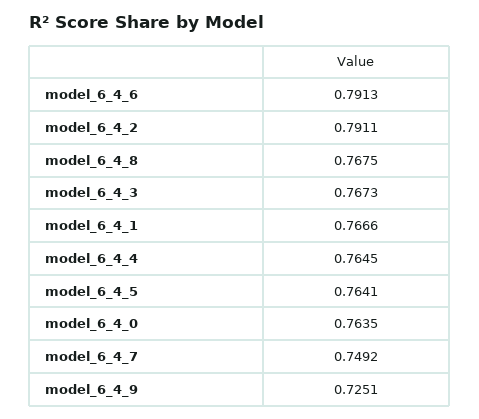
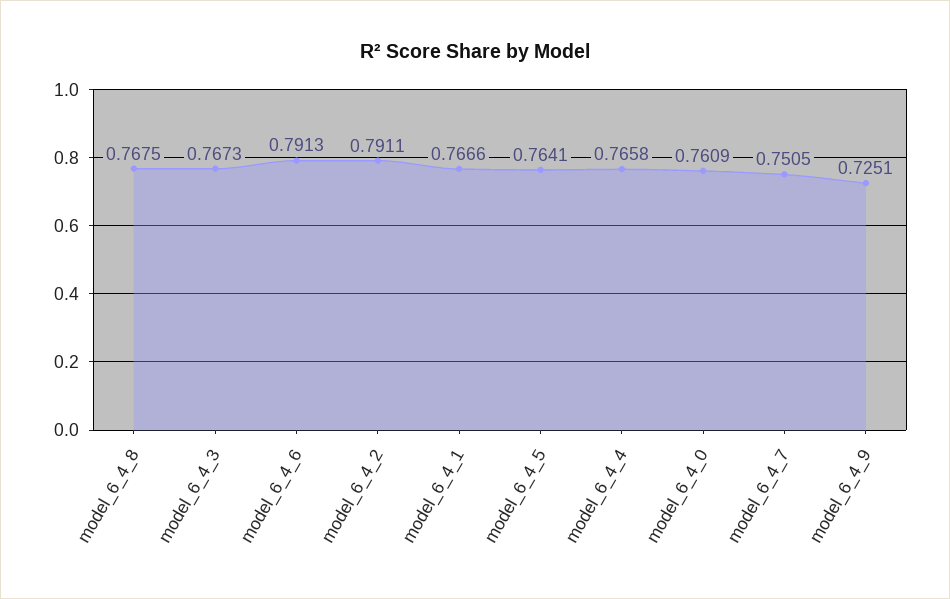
  {
    "model_6_4_6": 0.7913,
    "model_6_4_2": 0.7911,
    "model_6_4_8": 0.7675,
    "model_6_4_3": 0.7673,
    "model_6_4_1": 0.7666,
-   "model_6_4_4": 0.7645,
+   "model_6_4_4": 0.7658,
    "model_6_4_5": 0.7641,
-   "model_6_4_0": 0.7635,
+   "model_6_4_0": 0.7609,
-   "model_6_4_7": 0.7492,
+   "model_6_4_7": 0.7505,
    "model_6_4_9": 0.7251
  }

